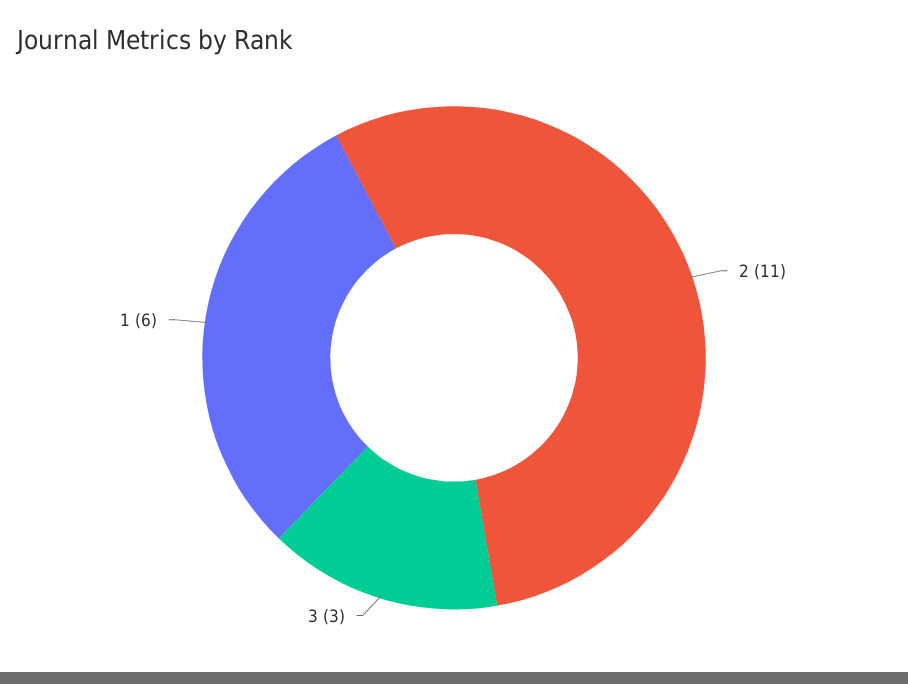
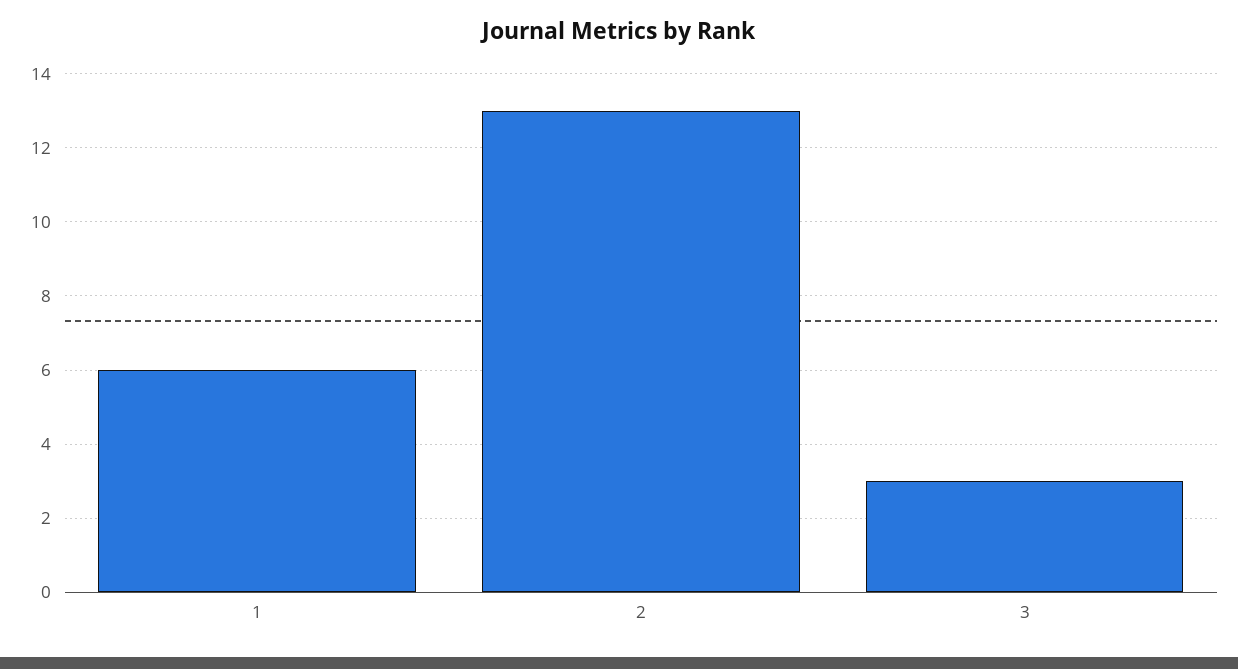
  {
-   "2": 11,
+   "2": 13,
    "3": 3,
    "1": 6
  }

